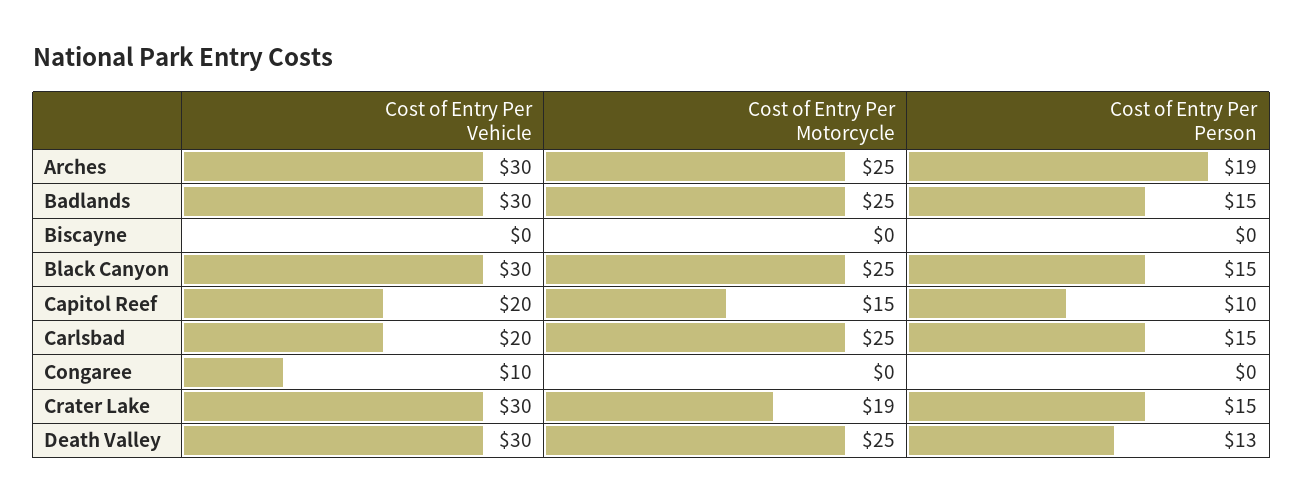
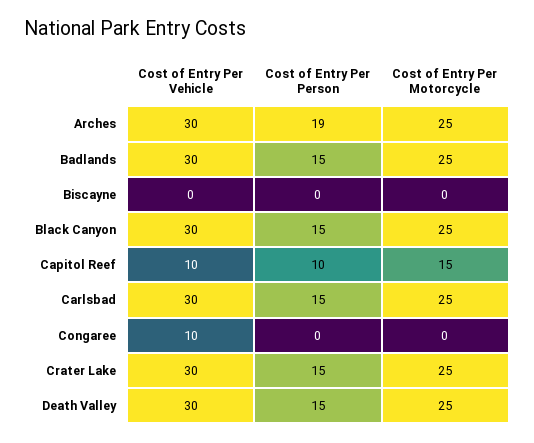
  {
    "Cost of Entry Per Vehicle": {
      "Arches": 30,
      "Badlands": 30,
      "Biscayne": 0,
      "Black Canyon": 30,
-     "Capitol Reef": 20,
+     "Capitol Reef": 10,
-     "Carlsbad": 20,
+     "Carlsbad": 30,
      "Congaree": 10,
      "Crater Lake": 30,
      "Death Valley": 30
    },
    "Cost of Entry Per Motorcycle": {
      "Arches": 25,
      "Badlands": 25,
      "Biscayne": 0,
      "Black Canyon": 25,
      "Capitol Reef": 15,
      "Carlsbad": 25,
      "Congaree": 0,
-     "Crater Lake": 19,
+     "Crater Lake": 25,
      "Death Valley": 25
    },
    "Cost of Entry Per Person": {
      "Arches": 19,
      "Badlands": 15,
      "Biscayne": 0,
      "Black Canyon": 15,
      "Capitol Reef": 10,
      "Carlsbad": 15,
      "Congaree": 0,
      "Crater Lake": 15,
-     "Death Valley": 13
+     "Death Valley": 15
    }
  }

